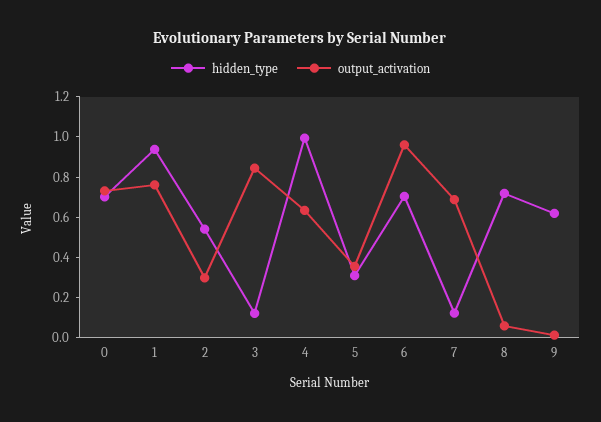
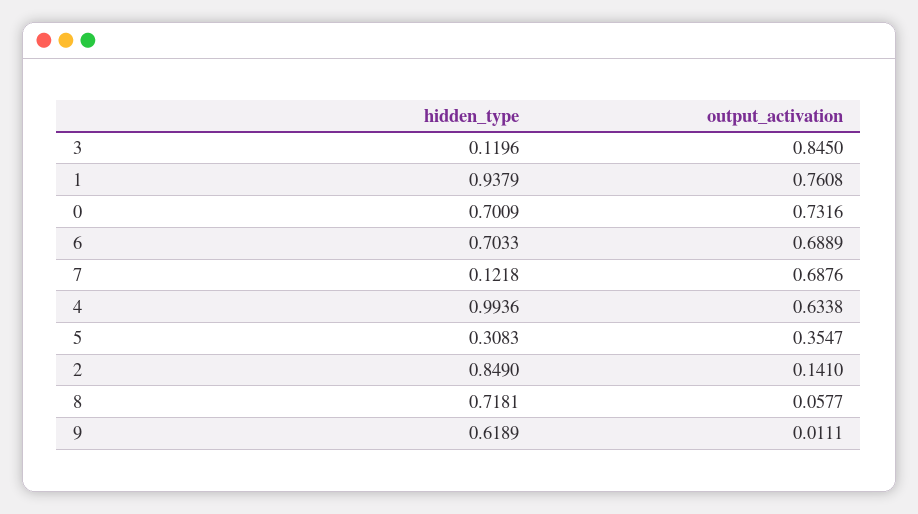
  {
    "hidden_type": {
      "0": 0.7009,
      "1": 0.9379,
-     "2": 0.55,
+     "2": 0.849,
      "3": 0.1196,
      "4": 0.9936,
      "5": 0.3083,
      "6": 0.7033,
      "7": 0.1218,
      "8": 0.7181,
      "9": 0.6189
    },
    "output_activation": {
      "0": 0.7316,
      "1": 0.7608,
-     "2": 0.3,
+     "2": 0.141,
      "3": 0.845,
      "4": 0.6338,
      "5": 0.3547,
-     "6": 0.95,
+     "6": 0.6889,
      "7": 0.6876,
      "8": 0.0577,
      "9": 0.0111
    }
  }

